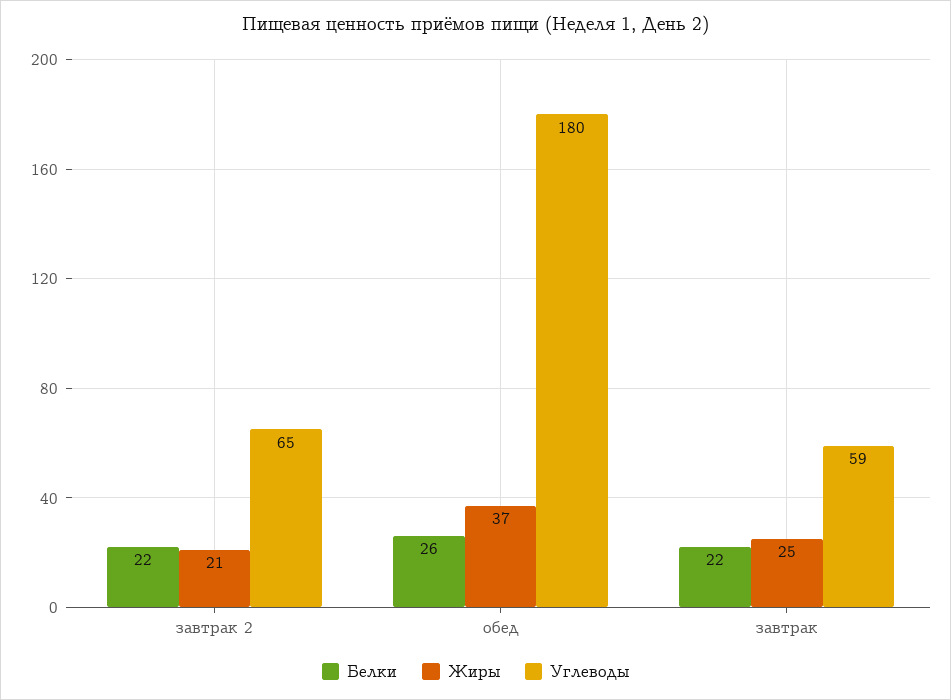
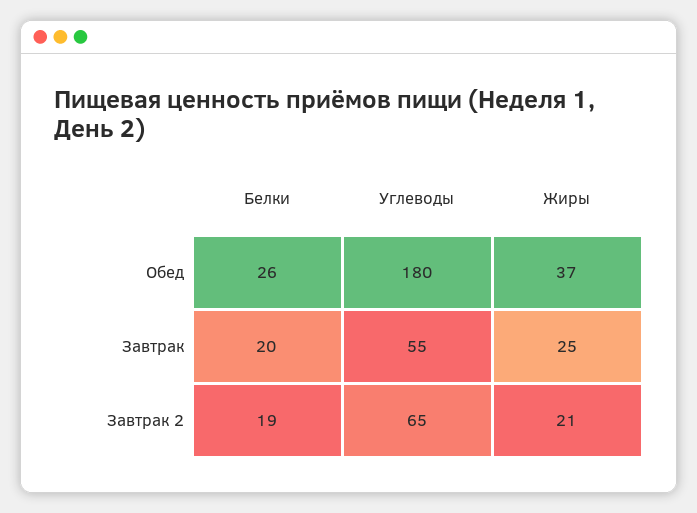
  {
    "Белки": {
-     "завтрак 2": 22,
+     "завтрак 2": 19,
      "обед": 26,
-     "завтрак": 22
+     "завтрак": 20
    },
    "Жиры": {
      "завтрак 2": 21,
      "обед": 37,
      "завтрак": 25
    },
    "Углеводы": {
      "завтрак 2": 65,
      "обед": 180,
-     "завтрак": 59
+     "завтрак": 55
    }
  }

